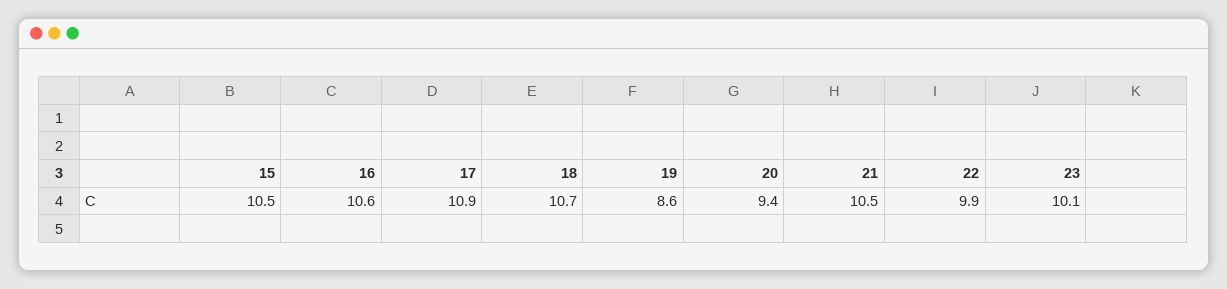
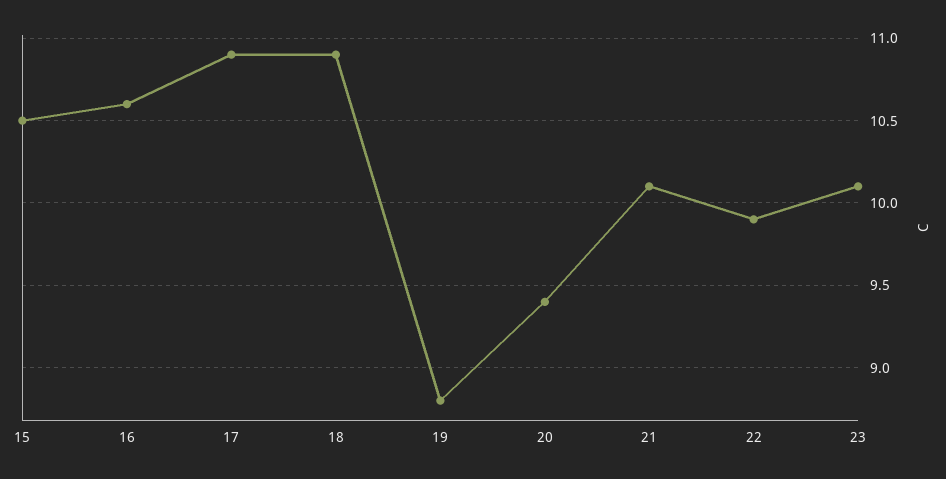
  {
    "15": 10.5,
    "16": 10.6,
    "17": 10.9,
-   "18": 10.7,
+   "18": 10.9,
-   "19": 8.6,
+   "19": 8.8,
    "20": 9.4,
-   "21": 10.5,
+   "21": 10.1,
    "22": 9.9,
    "23": 10.1
  }

